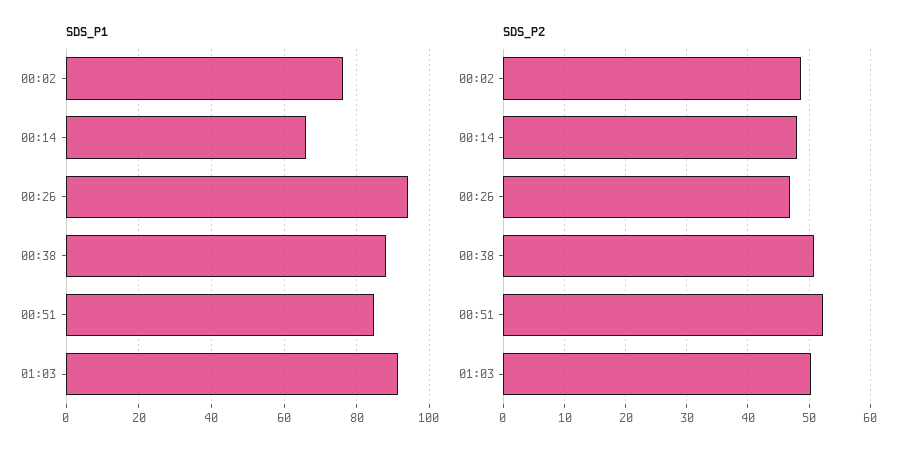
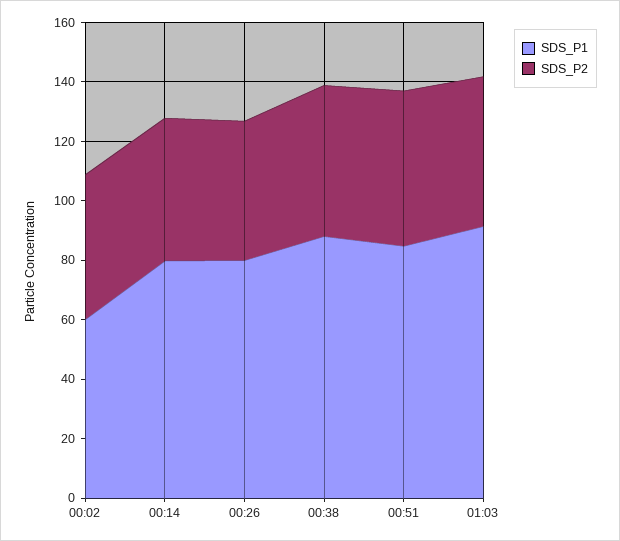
  {
    "SDS_P1": {
-     "00:02": 76,
+     "00:02": 60,
-     "00:14": 66,
+     "00:14": 80,
-     "00:26": 94,
+     "00:26": 80,
      "00:38": 88,
      "00:51": 84,
      "01:03": 92
    },
    "SDS_P2": {
      "00:02": 49,
      "00:14": 48,
      "00:26": 47,
      "00:38": 51,
      "00:51": 52,
      "01:03": 50
    }
  }

